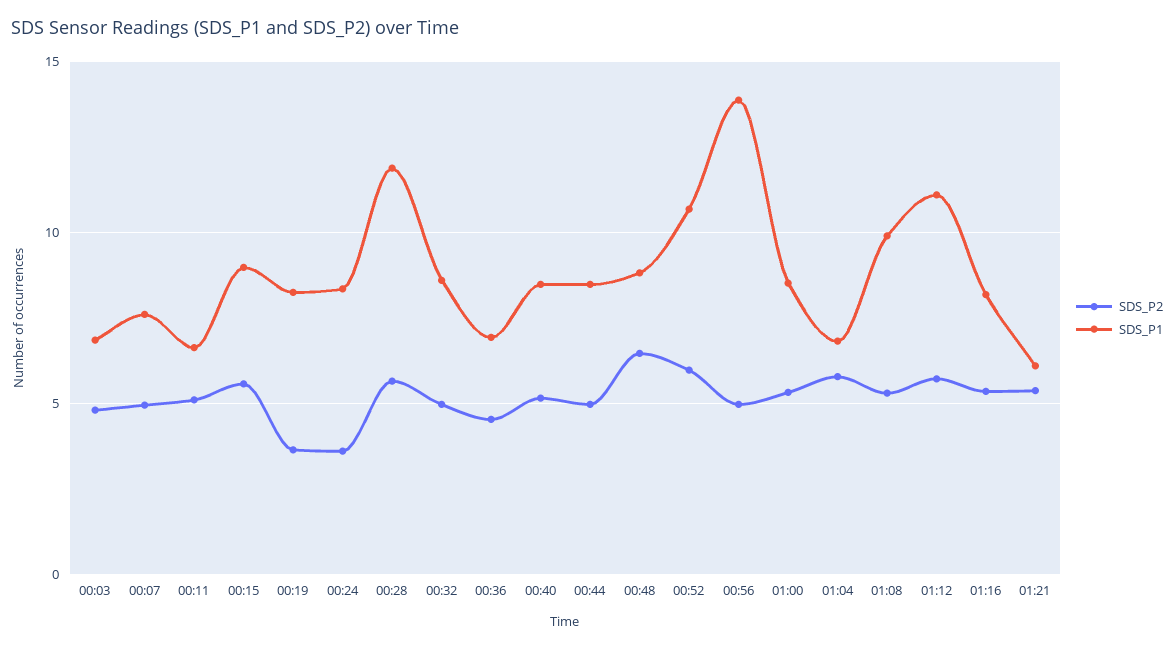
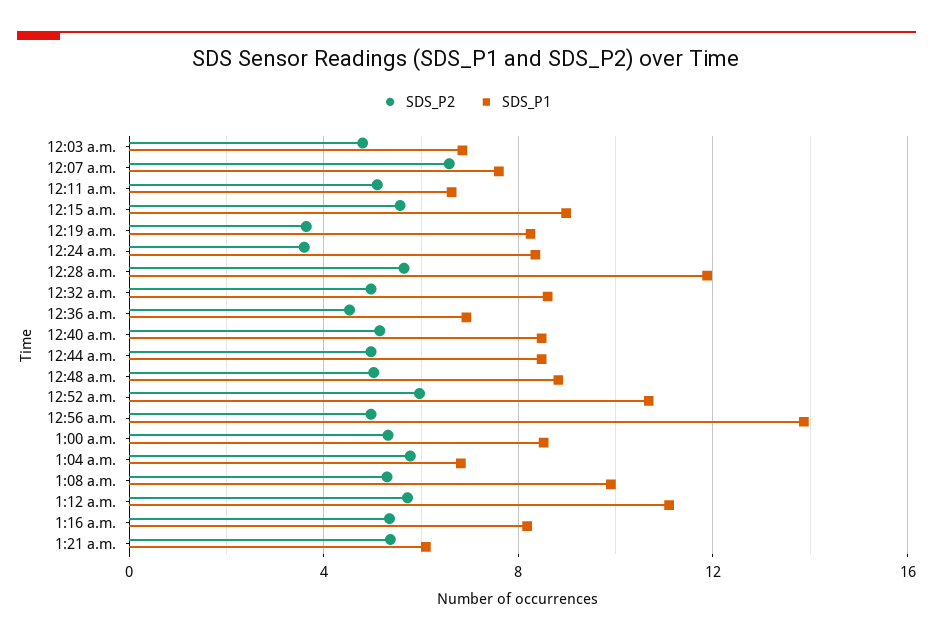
  {
    "SDS_P2": {
      "00:03": 5,
-     "00:07": 5,
+     "00:07": 6.5,
      "00:11": 5,
      "00:15": 5.5,
      "00:19": 3.5,
      "00:24": 3.5,
      "00:28": 5.5,
      "00:32": 5,
      "00:36": 4.5,
      "00:40": 5,
      "00:44": 5,
-     "00:48": 6.5,
+     "00:48": 5,
      "00:52": 6,
      "00:56": 5,
      "01:00": 5.5,
      "01:04": 6,
      "01:08": 5.5,
      "01:12": 5.5,
      "01:16": 5.5,
      "01:21": 5.5
    },
    "SDS_P1": {
      "00:03": 7,
      "00:07": 7.5,
      "00:11": 6.5,
      "00:15": 9,
      "00:19": 8.5,
      "00:24": 8.5,
      "00:28": 12,
      "00:32": 8.5,
      "00:36": 7,
      "00:40": 8.5,
      "00:44": 8.5,
      "00:48": 9,
      "00:52": 10.5,
      "00:56": 14,
      "01:00": 8.5,
      "01:04": 7,
      "01:08": 10,
      "01:12": 11,
      "01:16": 8,
      "01:21": 6
    }
  }

